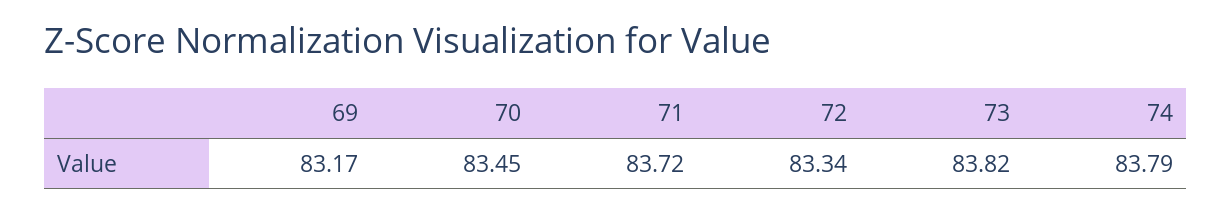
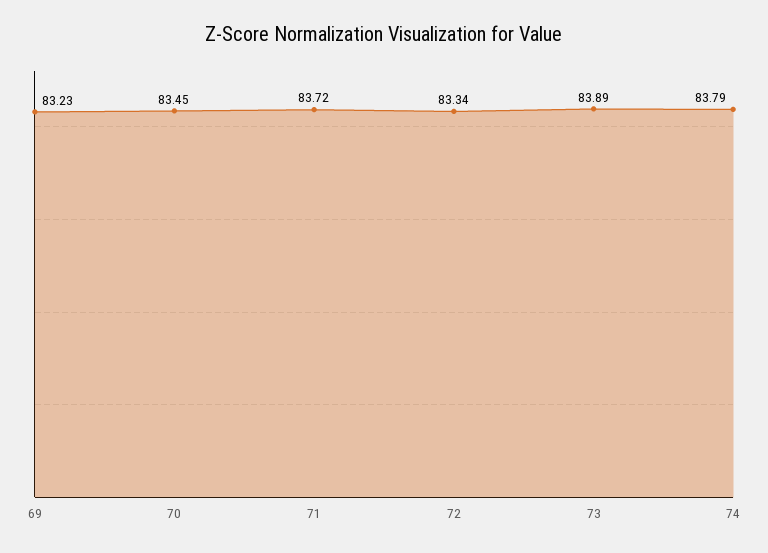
  {
-   "69": 83.17,
+   "69": 83.23,
    "70": 83.45,
    "71": 83.72,
    "72": 83.34,
-   "73": 83.82,
+   "73": 83.89,
    "74": 83.79
  }

